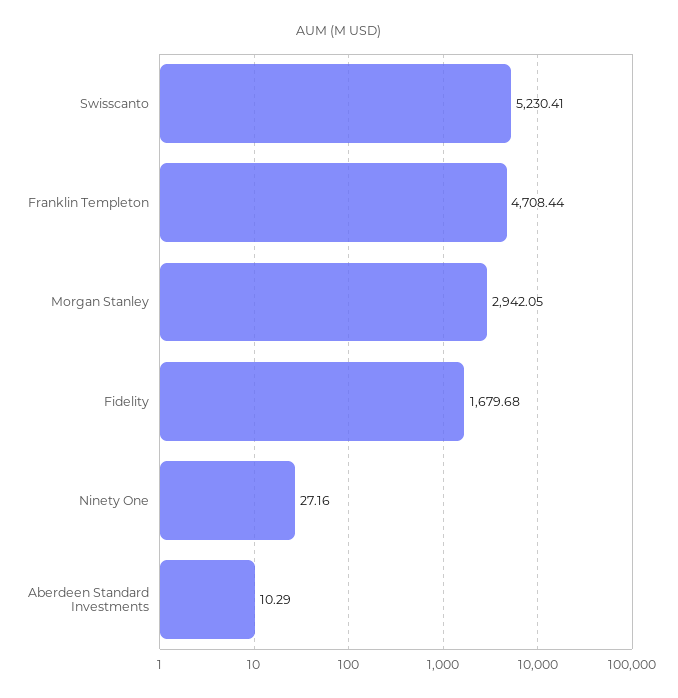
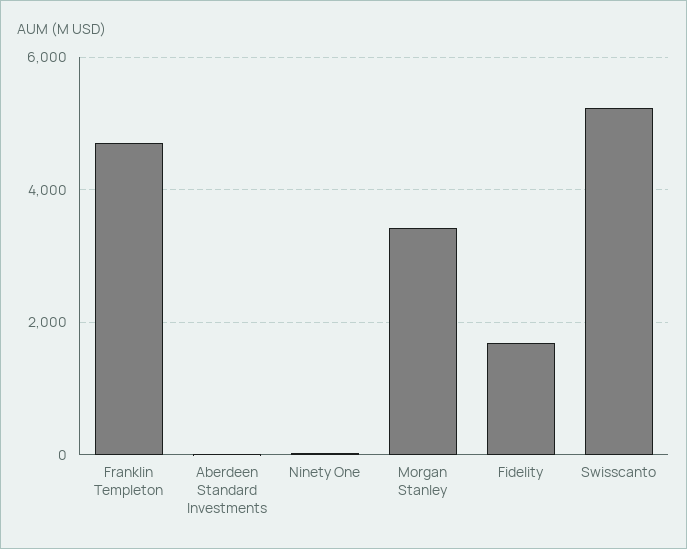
  {
    "Swisscanto": 5230.41,
    "Franklin Templeton": 4708.44,
-   "Morgan Stanley": 2942.05,
+   "Morgan Stanley": 3400,
    "Fidelity": 1679.68,
    "Ninety One": 27.16,
    "Aberdeen Standard Investments": 10.29
  }

